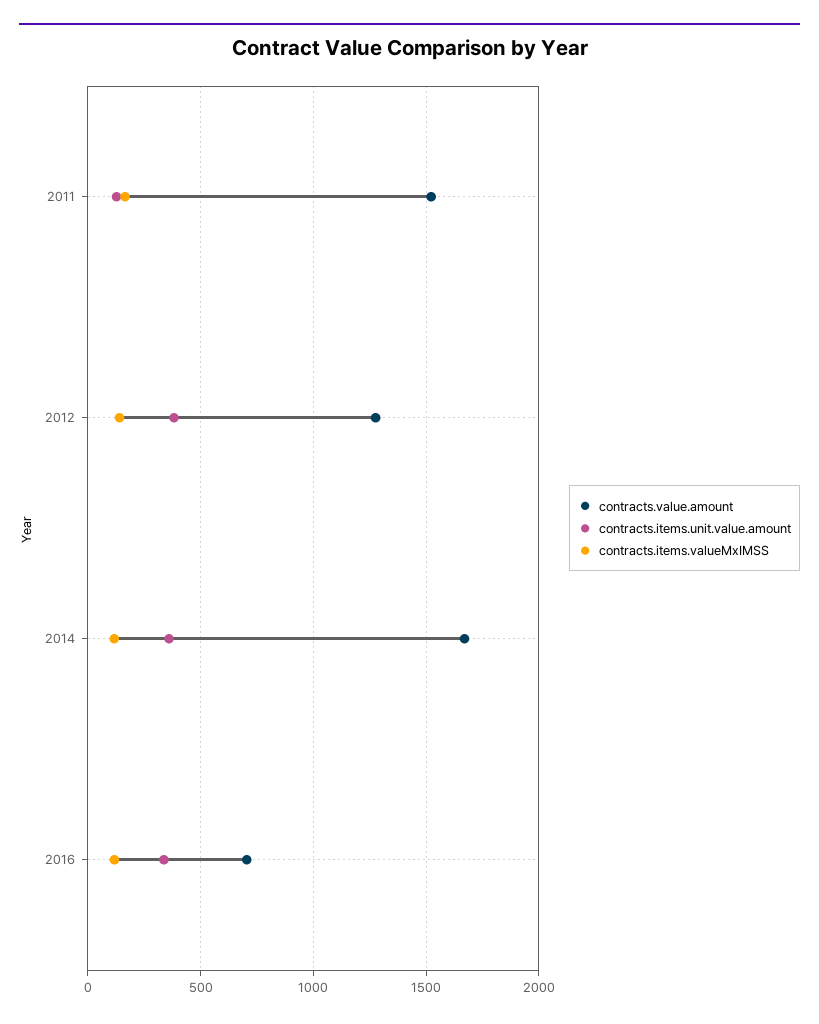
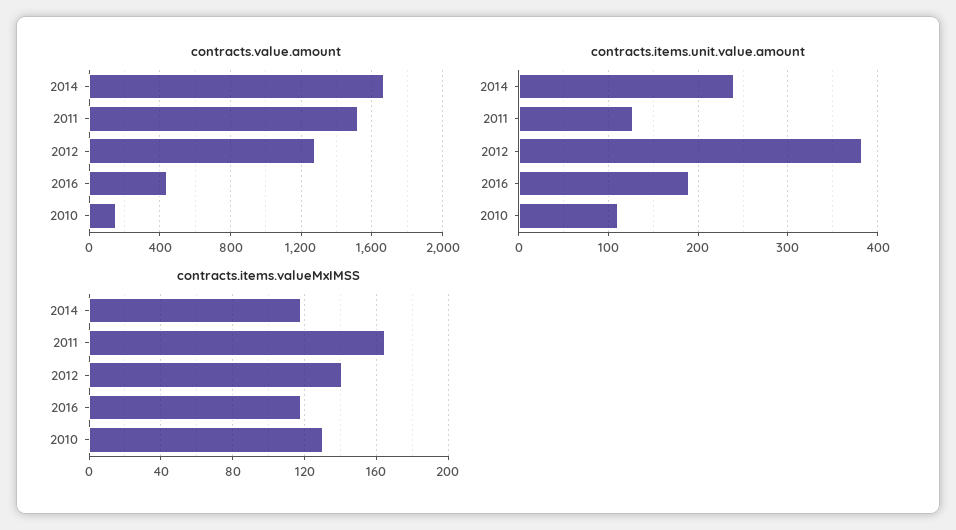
  {
    "contracts.value.amount": {
      "2011": 1500,
      "2012": 1300,
      "2014": 1650,
-     "2016": 700
+     "2016": 450,
+     "2010": 150
    },
    "contracts.items.unit.value.amount": {
      "2011": 130,
      "2012": 380,
-     "2014": 350,
+     "2014": 240,
-     "2016": 350
+     "2016": 190,
+     "2010": 110
    },
    "contracts.items.valueMxIMSS": {
      "2011": 165,
      "2012": 140,
      "2014": 120,
-     "2016": 120
+     "2016": 120,
+     "2010": 130
    }
  }

